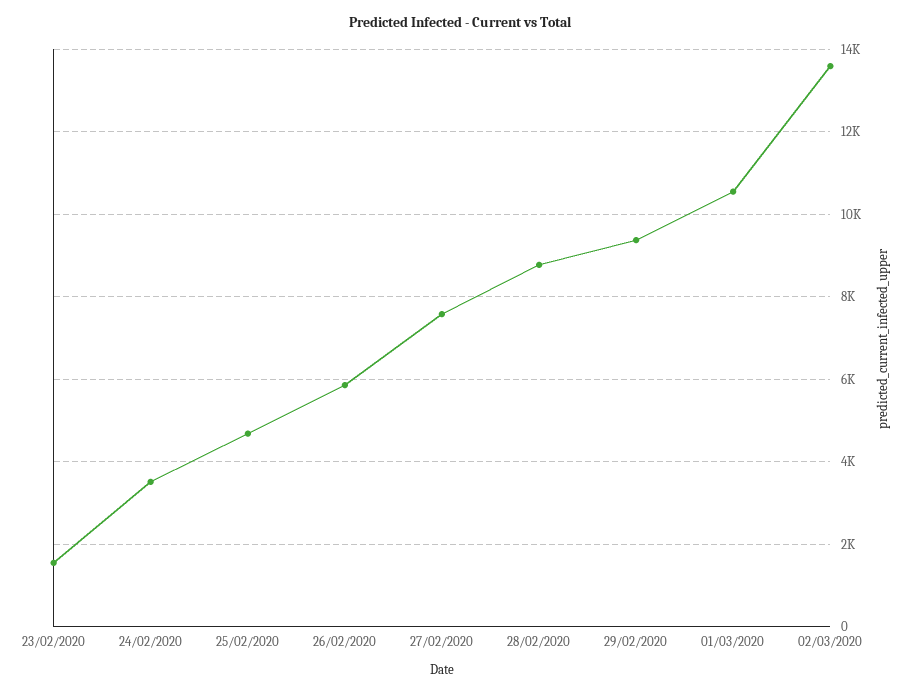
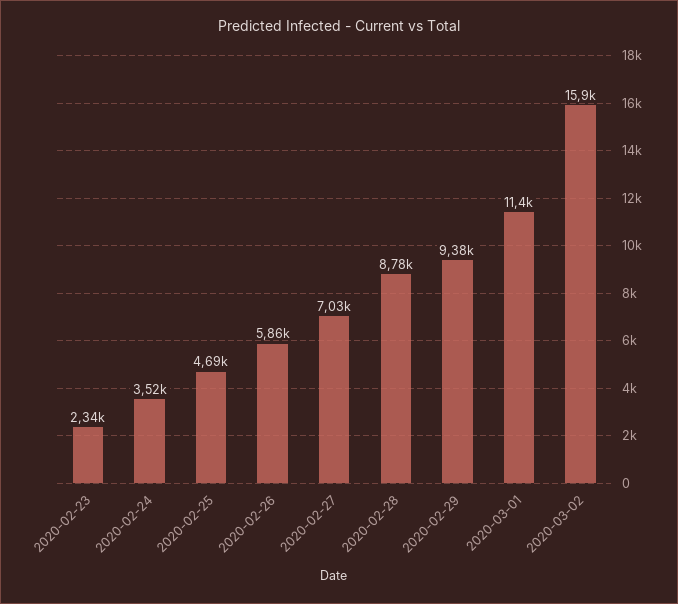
  {
-   "23/02/2020": 1600,
+   "23/02/2020": 2340,
    "24/02/2020": 3520,
    "25/02/2020": 4690,
    "26/02/2020": 5860,
-   "27/02/2020": 7600,
+   "27/02/2020": 7030,
    "28/02/2020": 8780,
    "29/02/2020": 9380,
-   "01/03/2020": 10600,
+   "01/03/2020": 11400,
-   "02/03/2020": 13600
+   "02/03/2020": 15900
  }

